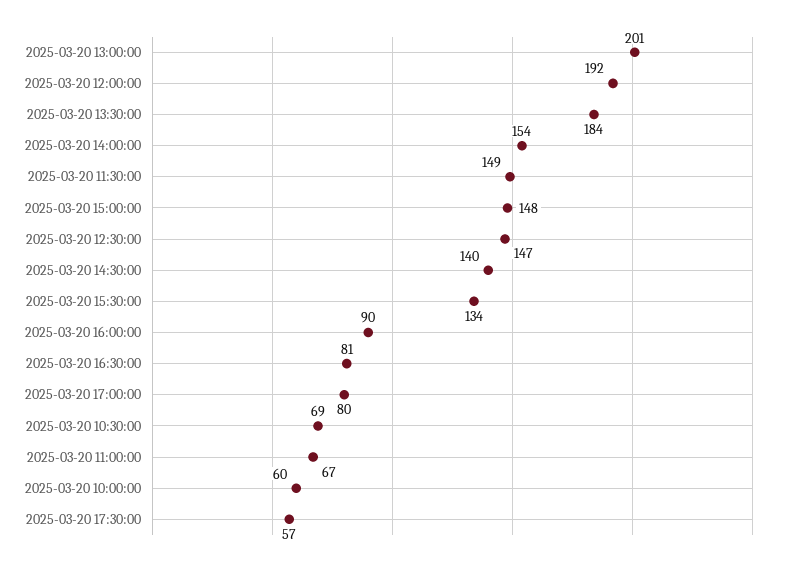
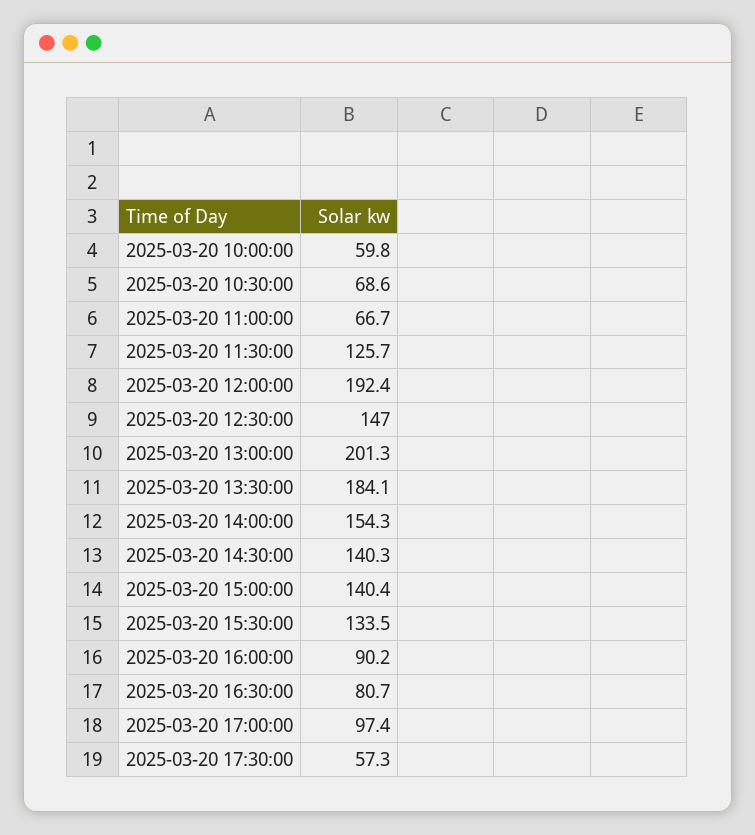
  {
    "2025-03-20 13:00:00": 201.3,
    "2025-03-20 12:00:00": 192.4,
    "2025-03-20 13:30:00": 184.1,
    "2025-03-20 14:00:00": 154.3,
-   "2025-03-20 11:30:00": 149,
+   "2025-03-20 11:30:00": 125.7,
-   "2025-03-20 15:00:00": 148,
+   "2025-03-20 15:00:00": 140.4,
    "2025-03-20 12:30:00": 147,
    "2025-03-20 14:30:00": 140.3,
    "2025-03-20 15:30:00": 133.5,
    "2025-03-20 16:00:00": 90.2,
    "2025-03-20 16:30:00": 80.7,
-   "2025-03-20 17:00:00": 80,
+   "2025-03-20 17:00:00": 97.4,
    "2025-03-20 10:30:00": 68.6,
    "2025-03-20 11:00:00": 66.7,
    "2025-03-20 10:00:00": 59.8,
    "2025-03-20 17:30:00": 57.3
  }

